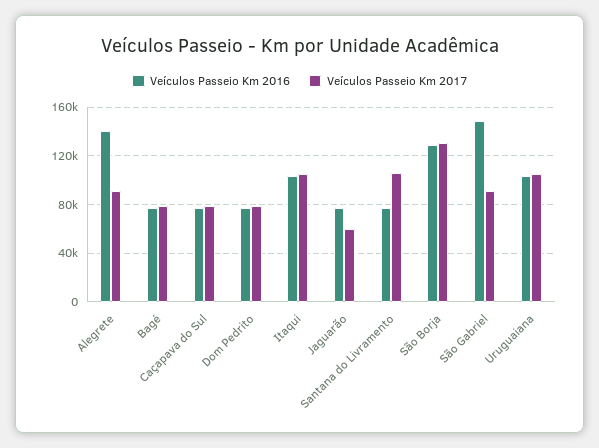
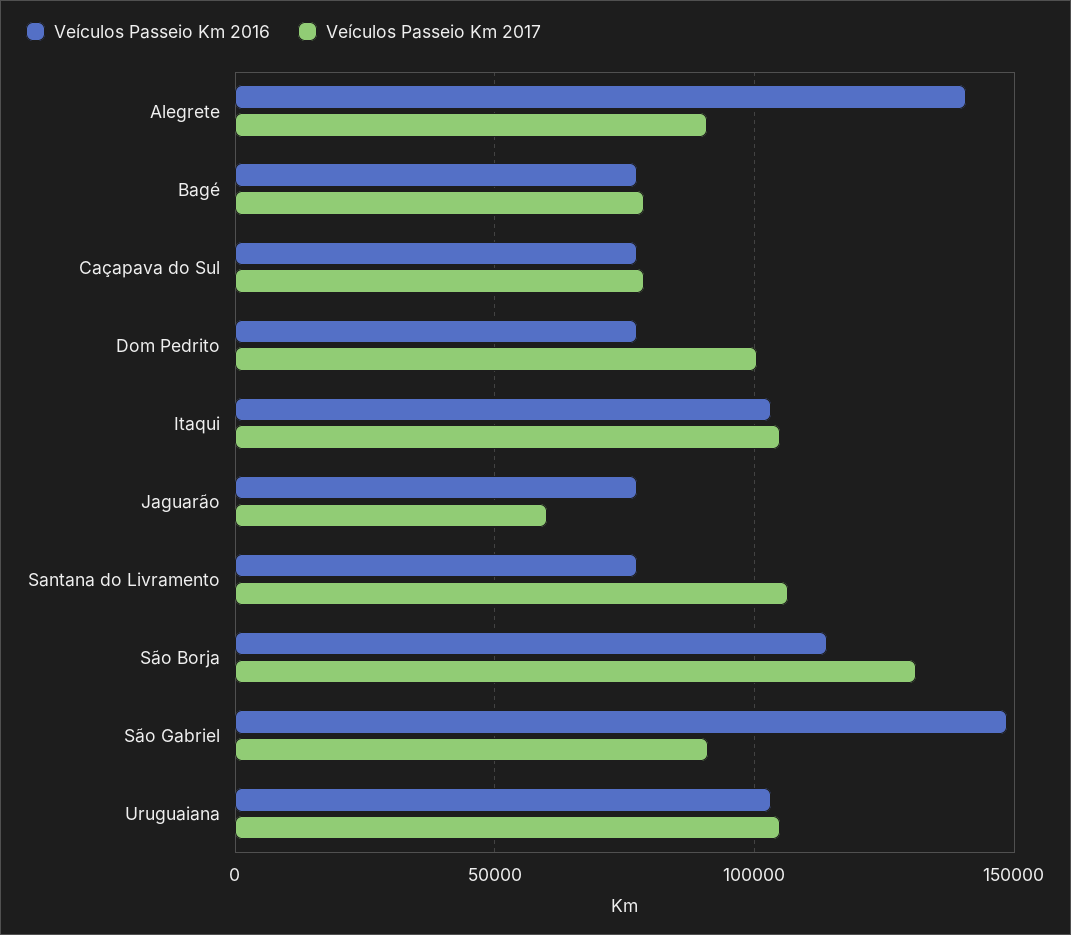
  {
    "Veículos Passeio Km 2016": {
      "Alegrete": 140000,
      "Bagé": 75000,
      "Caçapava do Sul": 75000,
      "Dom Pedrito": 75000,
      "Itaqui": 105000,
      "Jaguarão": 75000,
      "Santana do Livramento": 75000,
-     "São Borja": 130000,
+     "São Borja": 115000,
      "São Gabriel": 150000,
      "Uruguaiana": 105000
    },
    "Veículos Passeio Km 2017": {
      "Alegrete": 90000,
      "Bagé": 80000,
      "Caçapava do Sul": 80000,
-     "Dom Pedrito": 80000,
+     "Dom Pedrito": 100000,
      "Itaqui": 105000,
      "Jaguarão": 60000,
      "Santana do Livramento": 105000,
      "São Borja": 130000,
      "São Gabriel": 90000,
      "Uruguaiana": 105000
    }
  }

